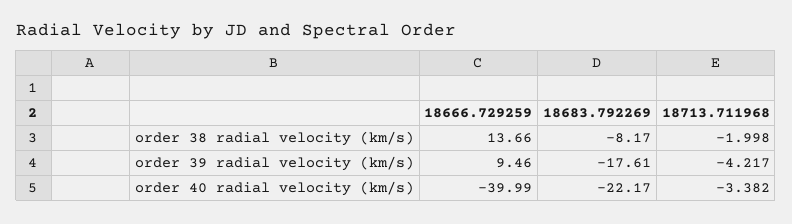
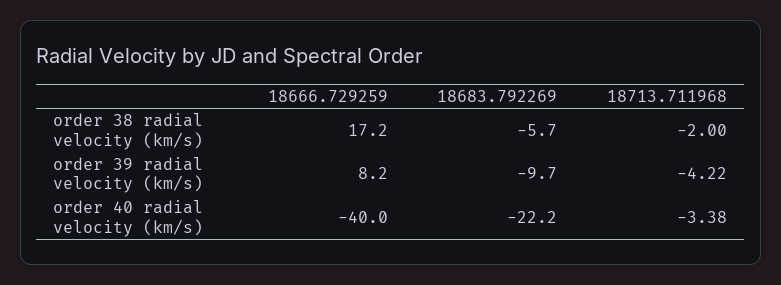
  {
    "18666.729259": {
-     "order 38 radial velocity (km/s)": 13.66,
+     "order 38 radial velocity (km/s)": 17.2,
-     "order 39 radial velocity (km/s)": 9.46,
+     "order 39 radial velocity (km/s)": 8.2,
      "order 40 radial velocity (km/s)": -39.99
    },
    "18683.792269": {
-     "order 38 radial velocity (km/s)": -8.17,
+     "order 38 radial velocity (km/s)": -5.7,
-     "order 39 radial velocity (km/s)": -17.61,
+     "order 39 radial velocity (km/s)": -9.7,
      "order 40 radial velocity (km/s)": -22.17
    },
    "18713.711968": {
      "order 38 radial velocity (km/s)": -1.998,
      "order 39 radial velocity (km/s)": -4.217,
      "order 40 radial velocity (km/s)": -3.382
    }
  }

